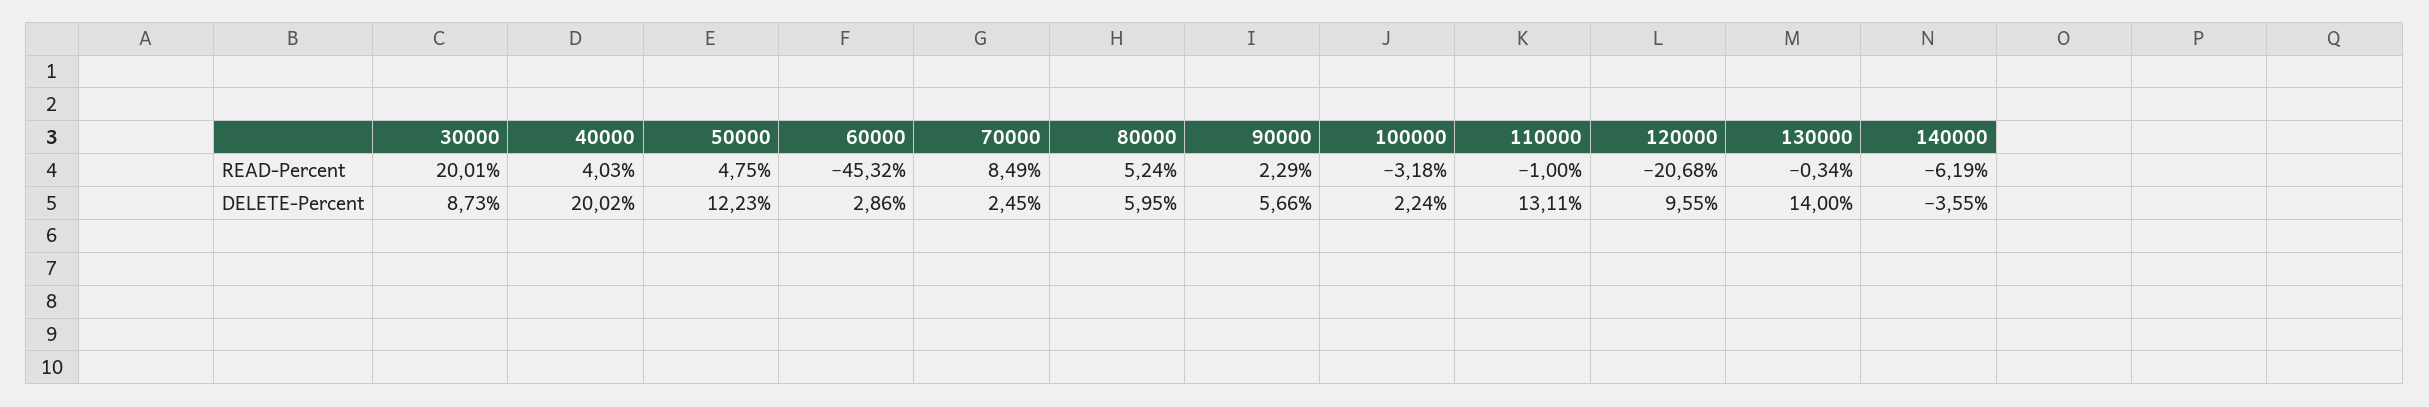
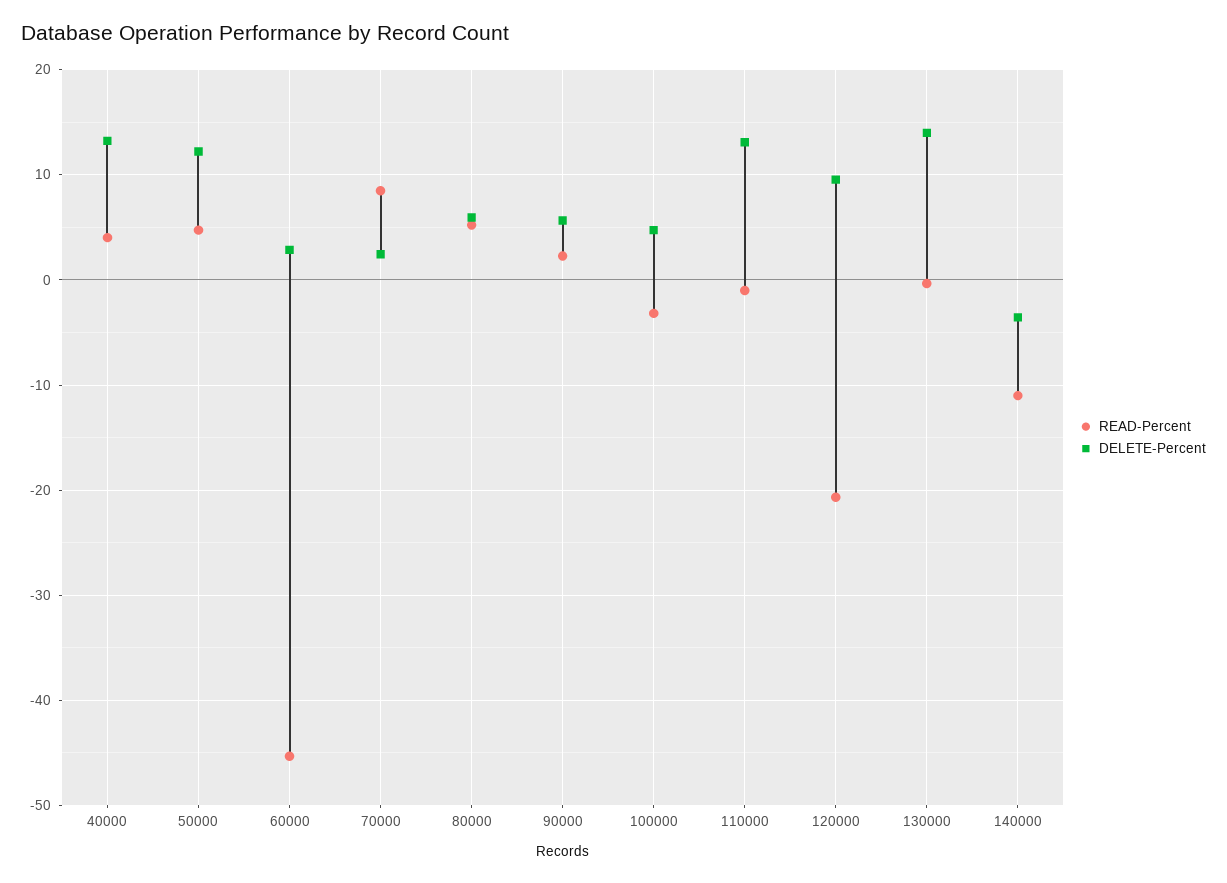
  {
    "READ-Percent": {
-     "30000": 20.01,
      "40000": 4.03,
      "50000": 4.75,
      "60000": -45.32,
      "70000": 8.49,
      "80000": 5.24,
      "90000": 2.29,
      "100000": -3.18,
      "110000": -1,
      "120000": -20.68,
      "130000": -0.34,
-     "140000": -6.19
+     "140000": -11
    },
    "DELETE-Percent": {
-     "30000": 8.73,
-     "40000": 20.02,
+     "40000": 13,
      "50000": 12.23,
      "60000": 2.86,
      "70000": 2.45,
      "80000": 5.95,
      "90000": 5.66,
-     "100000": 2.24,
+     "100000": 5,
      "110000": 13.11,
      "120000": 9.55,
      "130000": 14,
      "140000": -3.55
    }
  }

